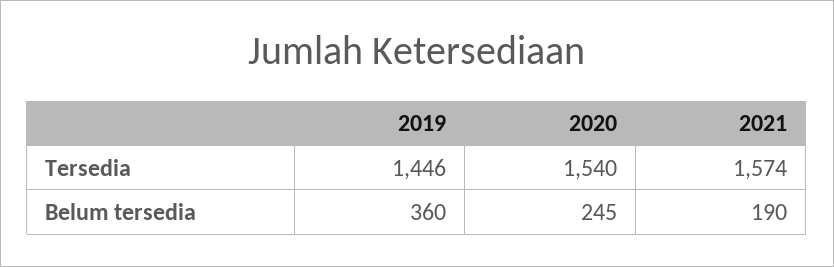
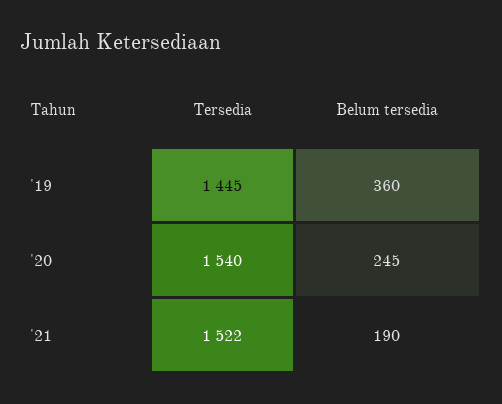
  {
    "2019": {
-     "Tersedia": 1446,
+     "Tersedia": 1445,
      "Belum tersedia": 360
    },
    "2020": {
      "Tersedia": 1540,
      "Belum tersedia": 245
    },
    "2021": {
-     "Tersedia": 1574,
+     "Tersedia": 1522,
      "Belum tersedia": 190
    }
  }

